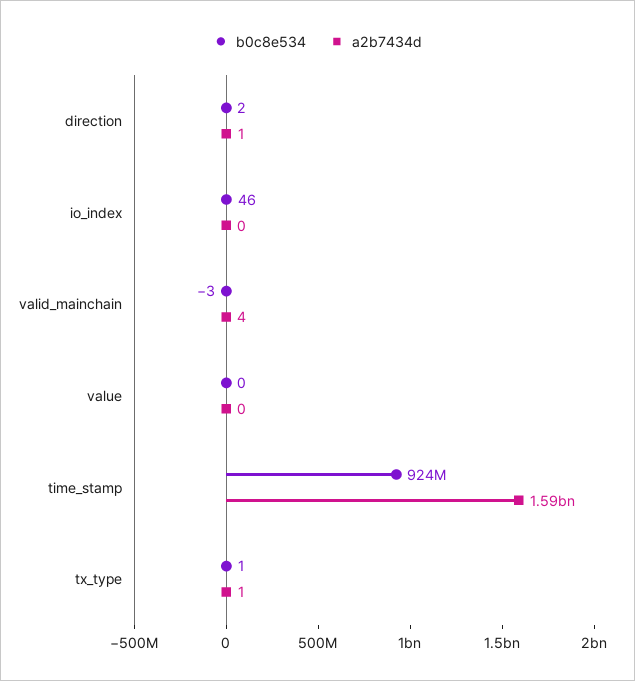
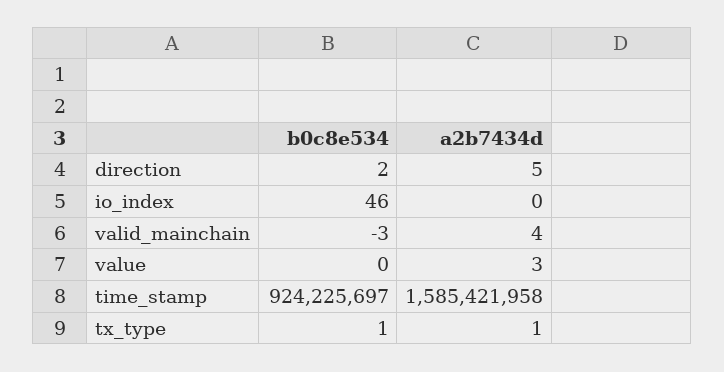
  {
    "b0c8e534": {
      "direction": 2,
      "io_index": 46,
      "valid_mainchain": -3,
      "value": 0,
      "time_stamp": 924225697,
      "tx_type": 1
    },
    "a2b7434d": {
-     "direction": 1,
+     "direction": 5,
      "io_index": 0,
      "valid_mainchain": 4,
-     "value": 0,
+     "value": 3,
      "time_stamp": 1585421958,
      "tx_type": 1
    }
  }

